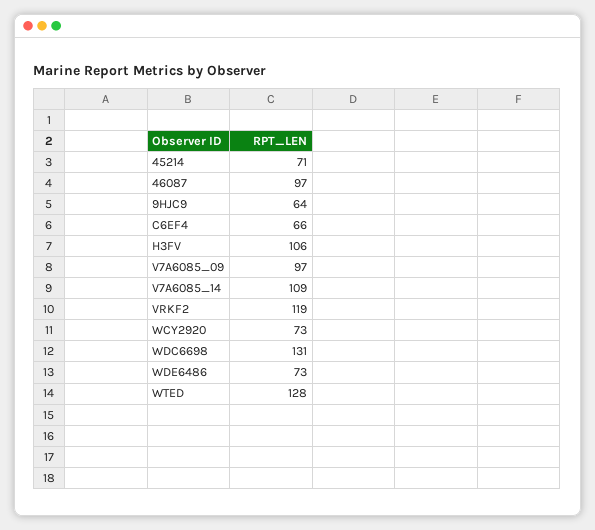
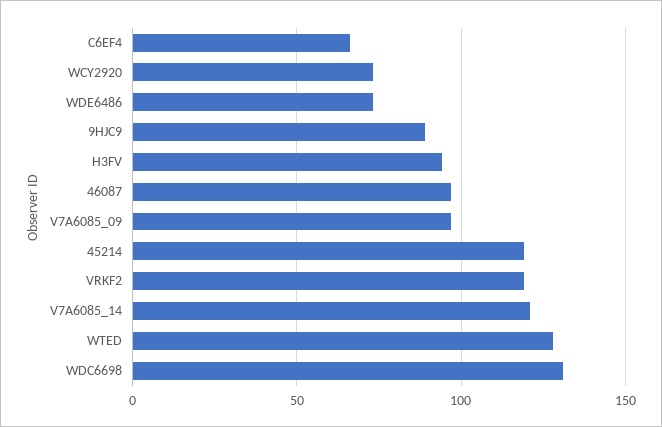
  {
-   "45214": 71,
+   "45214": 120,
    "46087": 97,
-   "9HJC9": 64,
+   "9HJC9": 90,
    "C6EF4": 66,
-   "H3FV": 106,
+   "H3FV": 95,
    "V7A6085_09": 97,
-   "V7A6085_14": 109,
+   "V7A6085_14": 120,
    "VRKF2": 119,
    "WCY2920": 73,
    "WDC6698": 131,
    "WDE6486": 73,
    "WTED": 128
  }

